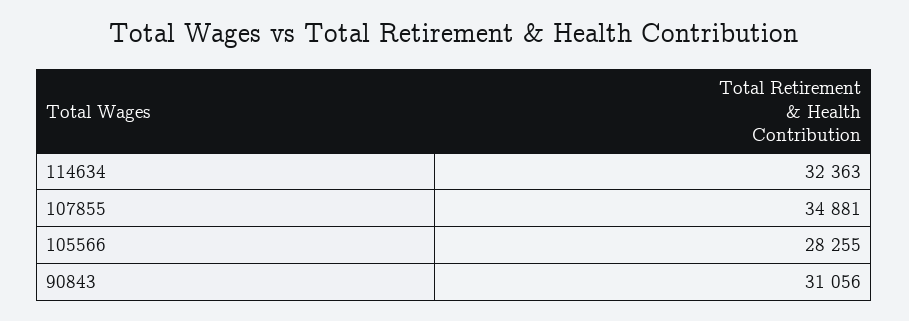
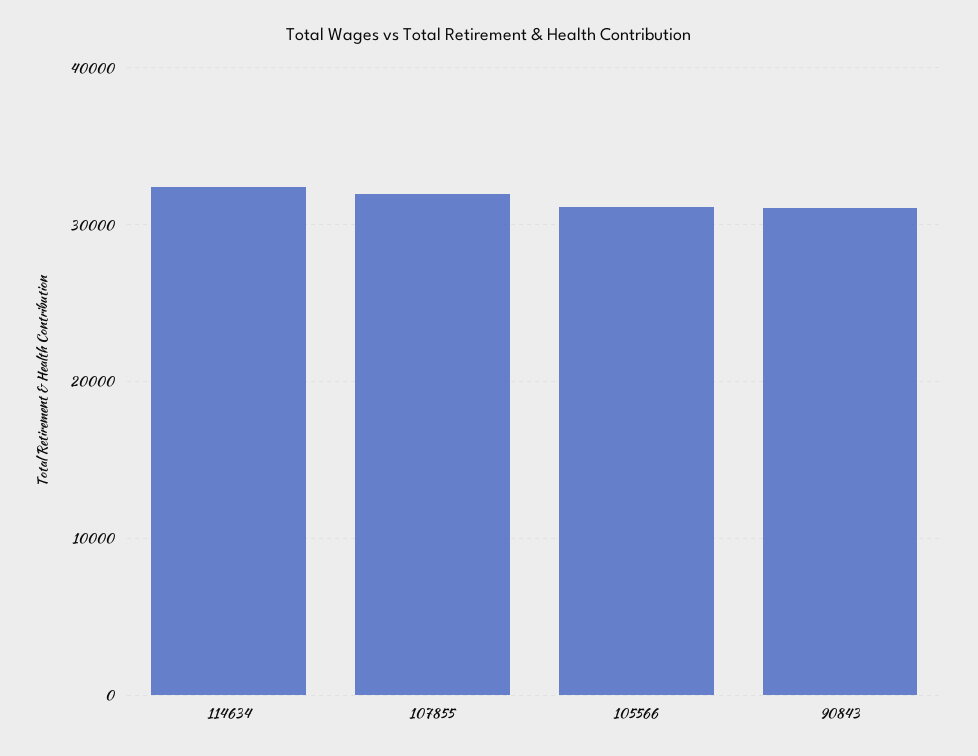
  {
    "114634": 32363,
-   "107855": 34881,
+   "107855": 32000,
-   "105566": 28255,
+   "105566": 31000,
    "90843": 31056
  }

